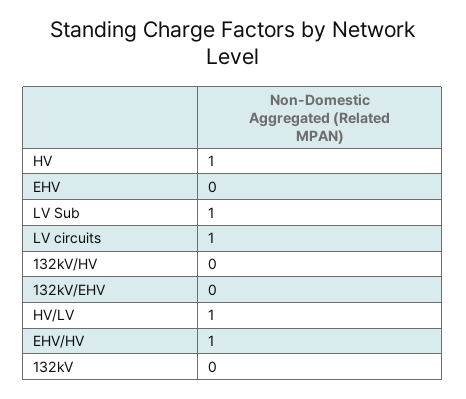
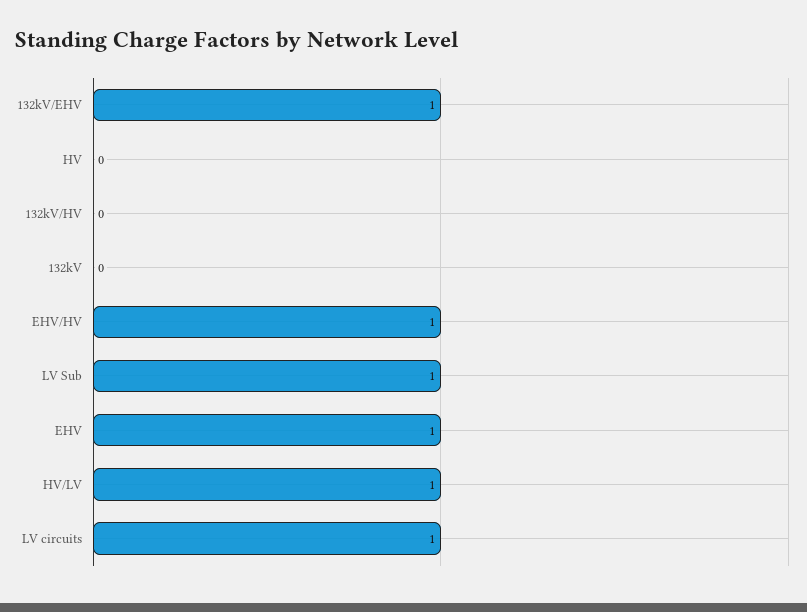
  {
-   "HV": 1,
+   "HV": 0,
-   "EHV": 0,
+   "EHV": 1,
    "LV Sub": 1,
    "LV circuits": 1,
    "132kV/HV": 0,
-   "132kV/EHV": 0,
+   "132kV/EHV": 1,
    "HV/LV": 1,
    "EHV/HV": 1,
    "132kV": 0
  }

